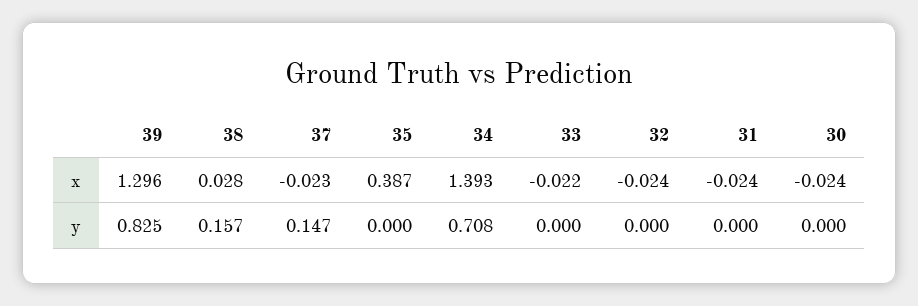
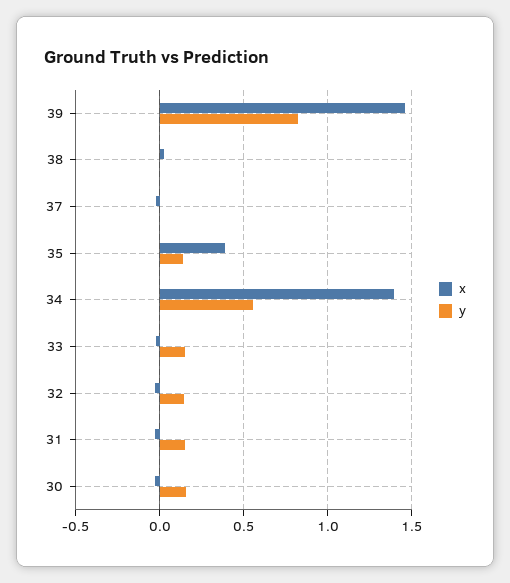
  {
    "x": {
-     "39": 1.296,
+     "39": 1.45,
      "38": 0.028,
      "37": -0.023,
      "35": 0.387,
      "34": 1.393,
      "33": -0.022,
      "32": -0.024,
      "31": -0.024,
      "30": -0.024
    },
    "y": {
      "39": 0.825,
-     "38": 0.157,
+     "38": 0,
-     "37": 0.147,
+     "37": 0,
-     "35": 0,
+     "35": 0.15,
-     "34": 0.708,
+     "34": 0.55,
-     "33": 0,
+     "33": 0.15,
-     "32": 0,
+     "32": 0.15,
-     "31": 0,
+     "31": 0.15,
-     "30": 0
+     "30": 0.15
    }
  }

